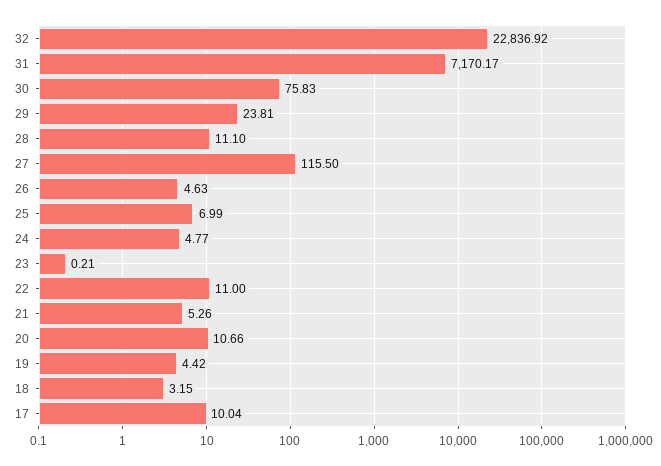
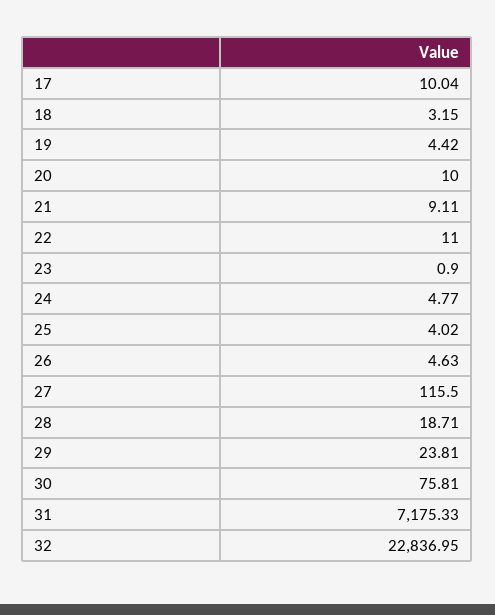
  {
-   "32": 22836.92,
+   "32": 22836.95,
-   "31": 7170.17,
+   "31": 7175.33,
-   "30": 75.83,
+   "30": 75.81,
    "29": 23.81,
-   "28": 11.1,
+   "28": 18.71,
    "27": 115.5,
    "26": 4.63,
-   "25": 6.99,
+   "25": 4.02,
    "24": 4.77,
-   "23": 0.21,
+   "23": 0.9,
    "22": 11,
-   "21": 5.26,
+   "21": 9.11,
-   "20": 10.66,
+   "20": 10,
    "19": 4.42,
    "18": 3.15,
    "17": 10.04
  }

